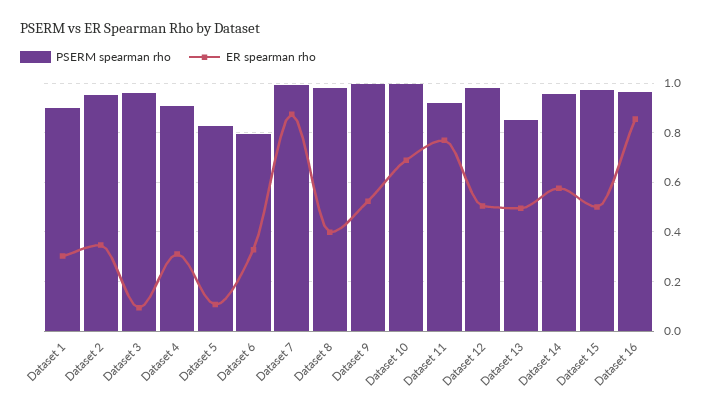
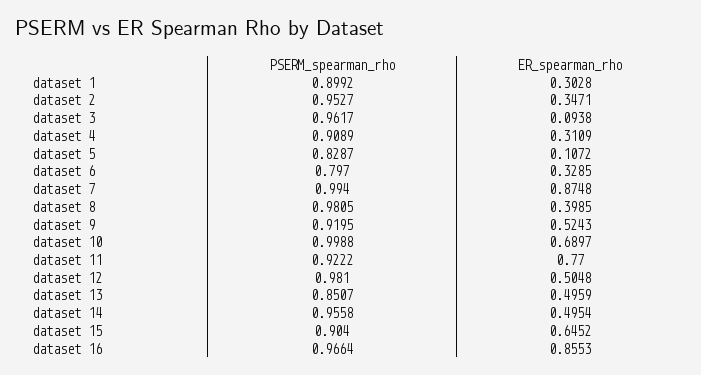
  {
    "PSERM spearman rho": {
      "Dataset 1": 0.8992,
      "Dataset 2": 0.9527,
      "Dataset 3": 0.9617,
      "Dataset 4": 0.9089,
      "Dataset 5": 0.8287,
      "Dataset 6": 0.797,
      "Dataset 7": 0.994,
      "Dataset 8": 0.9805,
-     "Dataset 9": 1,
+     "Dataset 9": 0.9195,
      "Dataset 10": 0.9988,
      "Dataset 11": 0.9222,
      "Dataset 12": 0.981,
      "Dataset 13": 0.8507,
      "Dataset 14": 0.9558,
-     "Dataset 15": 0.975,
+     "Dataset 15": 0.904,
      "Dataset 16": 0.9664
    },
    "ER spearman rho": {
      "Dataset 1": 0.3028,
      "Dataset 2": 0.3471,
      "Dataset 3": 0.0938,
      "Dataset 4": 0.3109,
      "Dataset 5": 0.1072,
      "Dataset 6": 0.3285,
      "Dataset 7": 0.8748,
      "Dataset 8": 0.3985,
      "Dataset 9": 0.5243,
      "Dataset 10": 0.6897,
      "Dataset 11": 0.77,
      "Dataset 12": 0.5048,
      "Dataset 13": 0.4959,
-     "Dataset 14": 0.575,
+     "Dataset 14": 0.4954,
-     "Dataset 15": 0.5,
+     "Dataset 15": 0.6452,
      "Dataset 16": 0.8553
    }
  }

